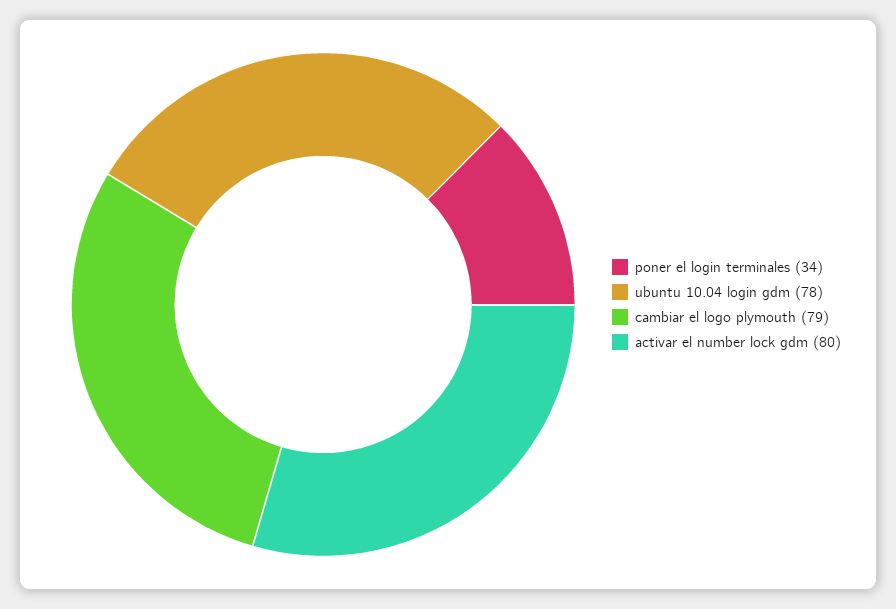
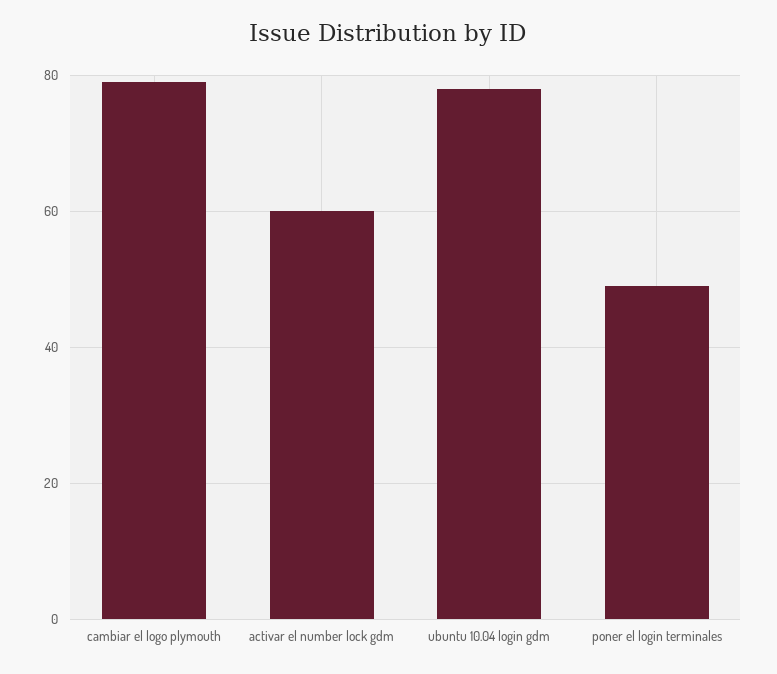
  {
-   "poner el login terminales": 34,
+   "poner el login terminales": 50,
    "ubuntu 10.04 login gdm": 78,
    "cambiar el logo plymouth": 79,
-   "activar el number lock gdm": 80
+   "activar el number lock gdm": 60
  }

